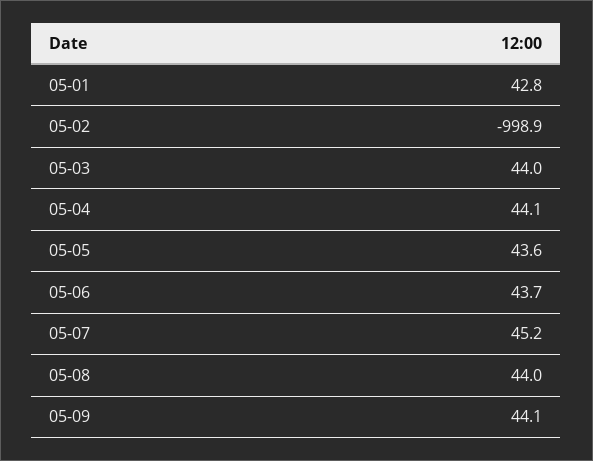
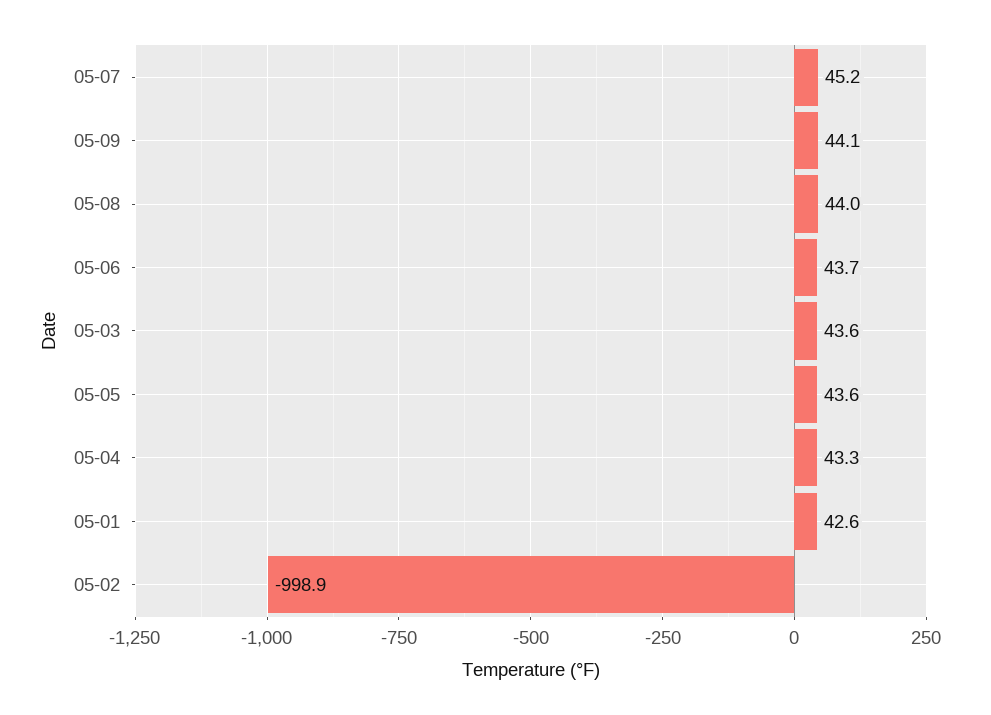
  {
-   "05-01": 42.8,
+   "05-01": 42.6,
    "05-02": -998.9,
-   "05-03": 44,
+   "05-03": 43.6,
-   "05-04": 44.1,
+   "05-04": 43.3,
    "05-05": 43.6,
    "05-06": 43.7,
    "05-07": 45.2,
    "05-08": 44,
    "05-09": 44.1
  }

